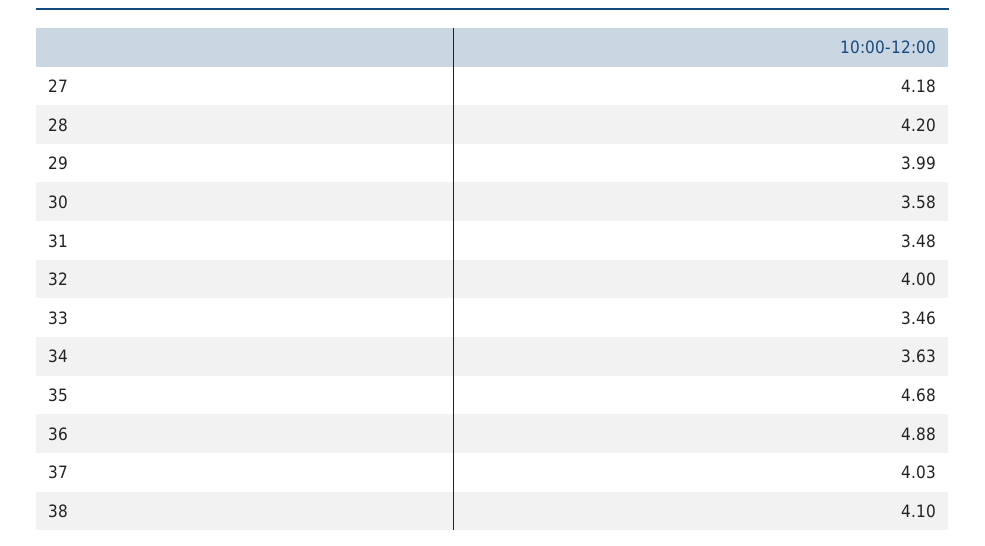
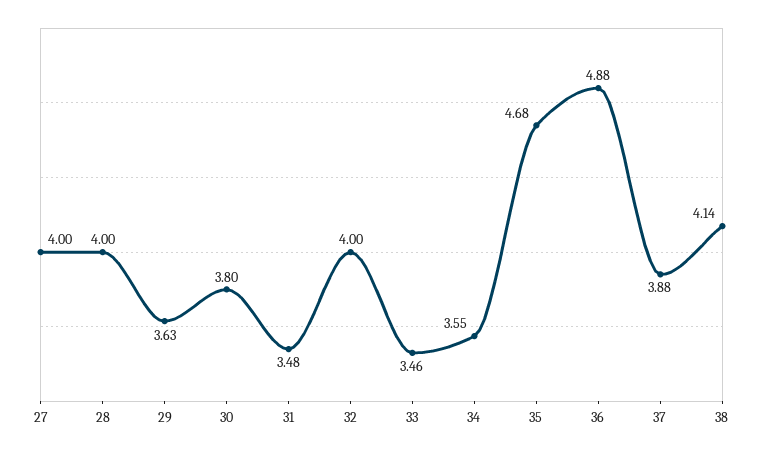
  {
-   "27": 4.18,
+   "27": 4,
-   "28": 4.2,
+   "28": 4,
-   "29": 3.99,
+   "29": 3.63,
-   "30": 3.58,
+   "30": 3.8,
    "31": 3.48,
    "32": 4,
    "33": 3.46,
-   "34": 3.63,
+   "34": 3.55,
    "35": 4.68,
    "36": 4.88,
-   "37": 4.03,
+   "37": 3.88,
-   "38": 4.1
+   "38": 4.14
  }

